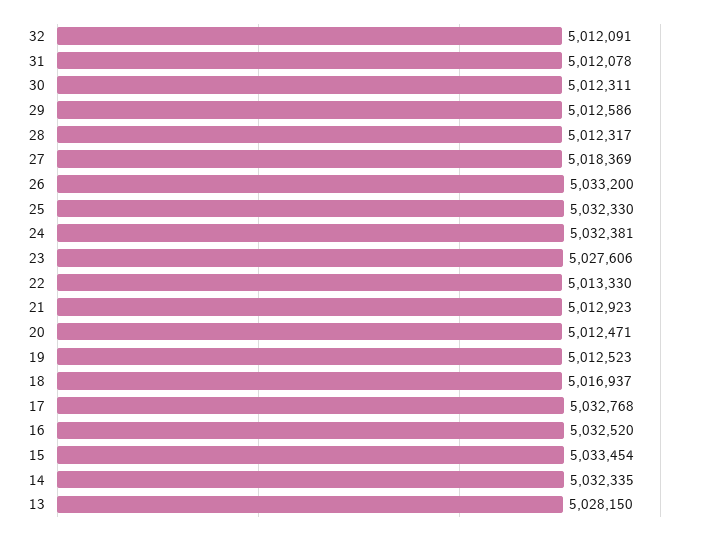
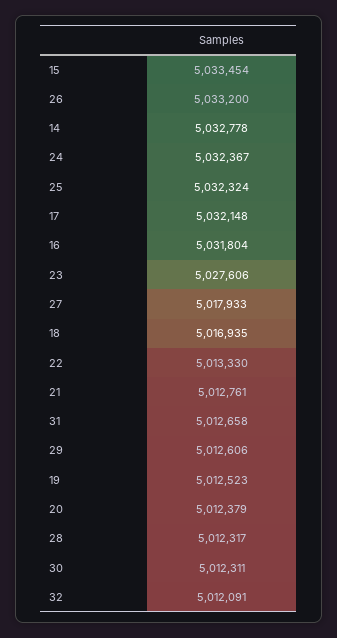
  {
    "32": 5012091,
-   "31": 5012078,
+   "31": 5012658,
    "30": 5012311,
-   "29": 5012586,
+   "29": 5012606,
    "28": 5012317,
-   "27": 5018369,
+   "27": 5017933,
    "26": 5033200,
-   "25": 5032330,
+   "25": 5032324,
-   "24": 5032381,
+   "24": 5032367,
    "23": 5027606,
    "22": 5013330,
-   "21": 5012923,
+   "21": 5012761,
-   "20": 5012471,
+   "20": 5012379,
    "19": 5012523,
-   "18": 5016937,
+   "18": 5016935,
-   "17": 5032768,
+   "17": 5032148,
-   "16": 5032520,
+   "16": 5031804,
    "15": 5033454,
-   "14": 5032335,
+   "14": 5032778
-   "13": 5028150
  }

